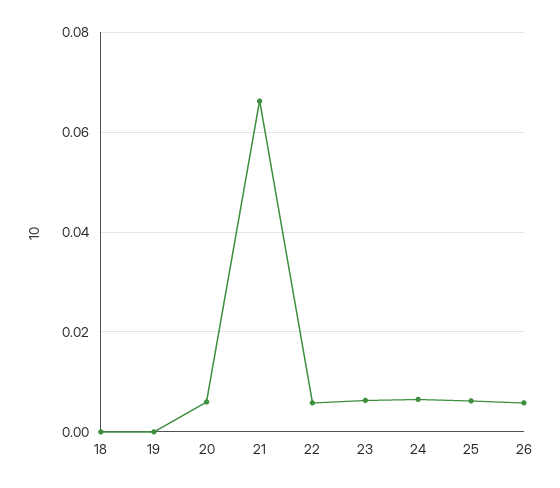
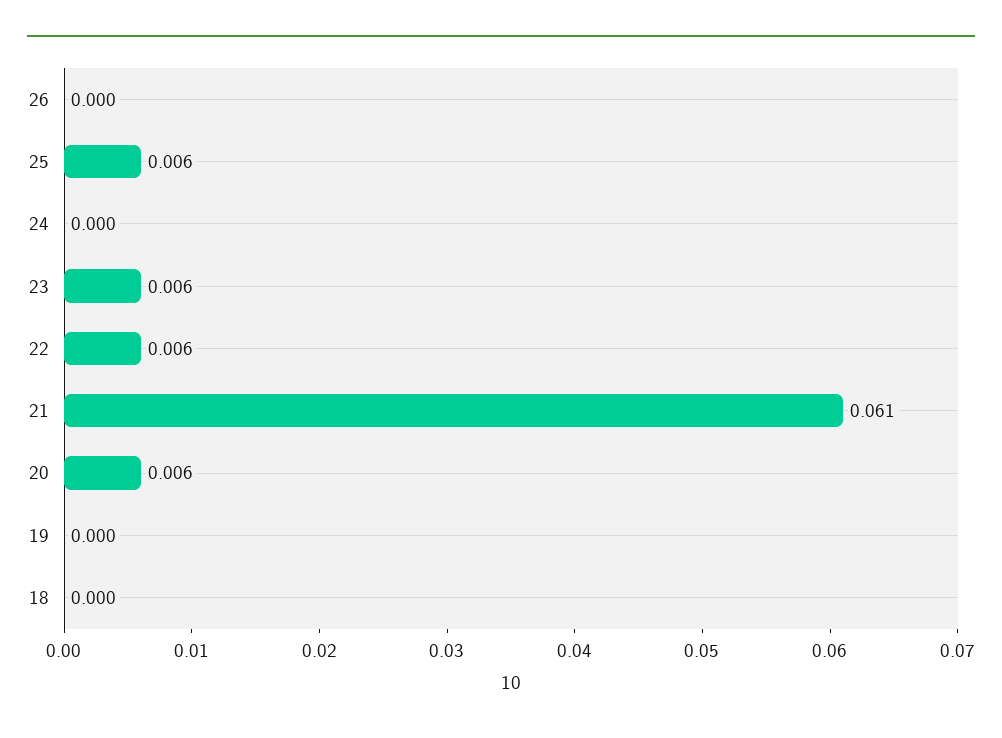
  {
    "18": 0,
    "19": 0,
    "20": 0.006,
-   "21": 0.066,
+   "21": 0.061,
    "22": 0.006,
    "23": 0.006,
-   "24": 0.006,
+   "24": 0,
    "25": 0.006,
-   "26": 0.006
+   "26": 0
  }

